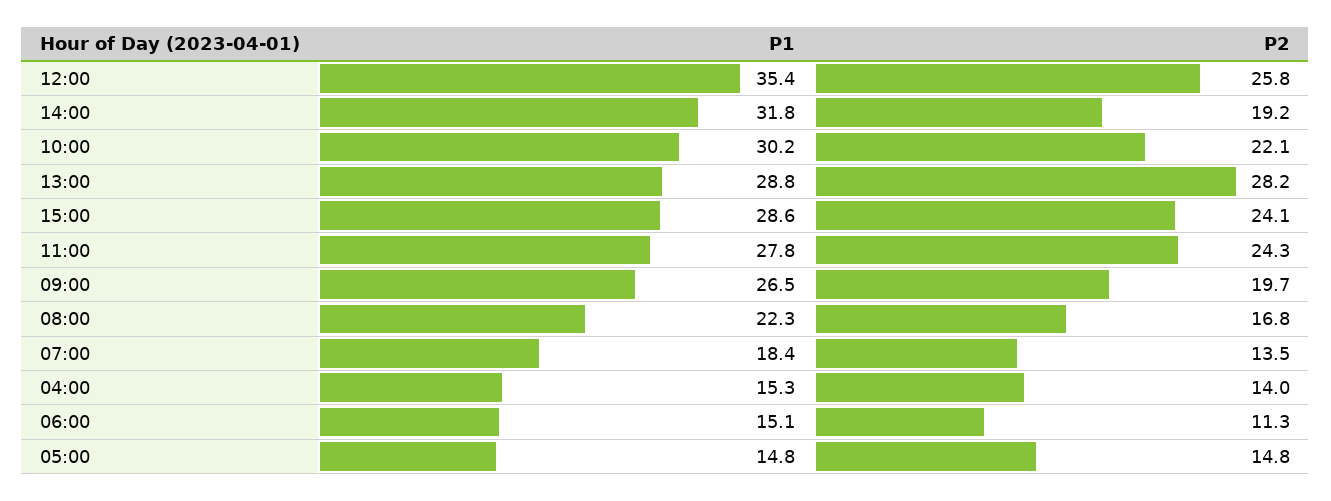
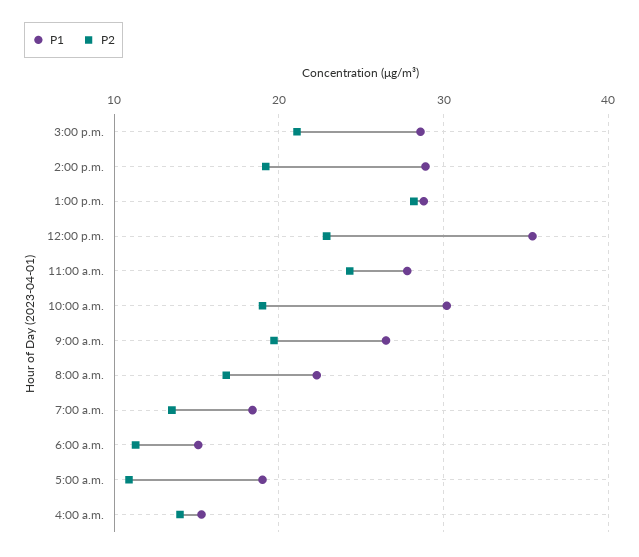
  {
    "P1": {
      "12:00": 35.4,
-     "14:00": 31.8,
+     "14:00": 29,
      "10:00": 30.2,
      "13:00": 28.8,
      "15:00": 28.6,
      "11:00": 27.8,
      "09:00": 26.5,
      "08:00": 22.3,
      "07:00": 18.4,
      "04:00": 15.3,
      "06:00": 15.1,
-     "05:00": 14.8
+     "05:00": 19
    },
    "P2": {
-     "12:00": 25.8,
+     "12:00": 23,
      "14:00": 19.2,
-     "10:00": 22.1,
+     "10:00": 19,
      "13:00": 28.2,
-     "15:00": 24.1,
+     "15:00": 21,
      "11:00": 24.3,
      "09:00": 19.7,
      "08:00": 16.8,
      "07:00": 13.5,
      "04:00": 14,
      "06:00": 11.3,
-     "05:00": 14.8
+     "05:00": 11
    }
  }

